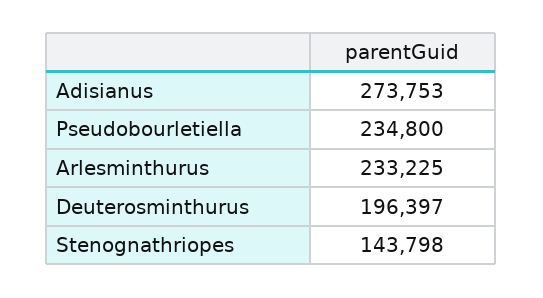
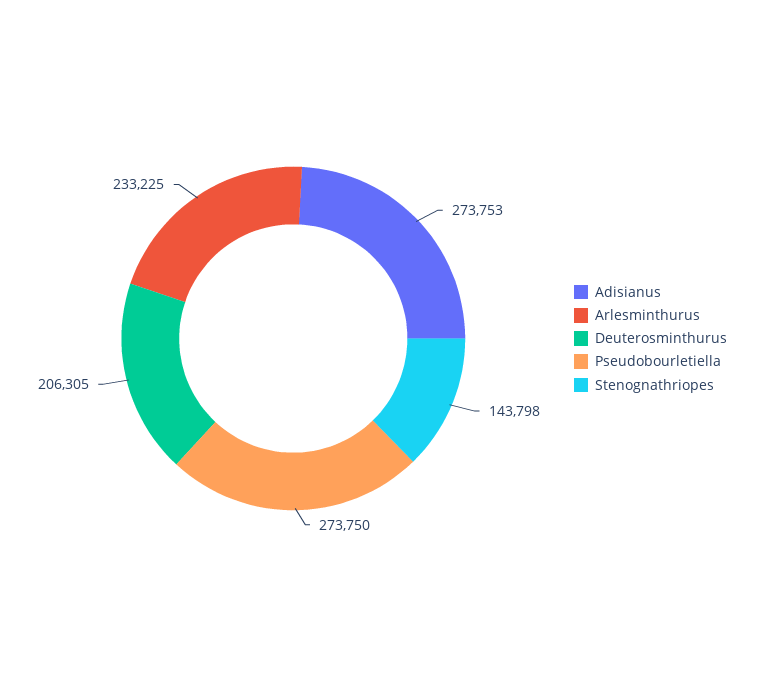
  {
    "Adisianus": 273753,
-   "Pseudobourletiella": 234800,
+   "Pseudobourletiella": 273750,
    "Arlesminthurus": 233225,
-   "Deuterosminthurus": 196397,
+   "Deuterosminthurus": 206305,
    "Stenognathriopes": 143798
  }

